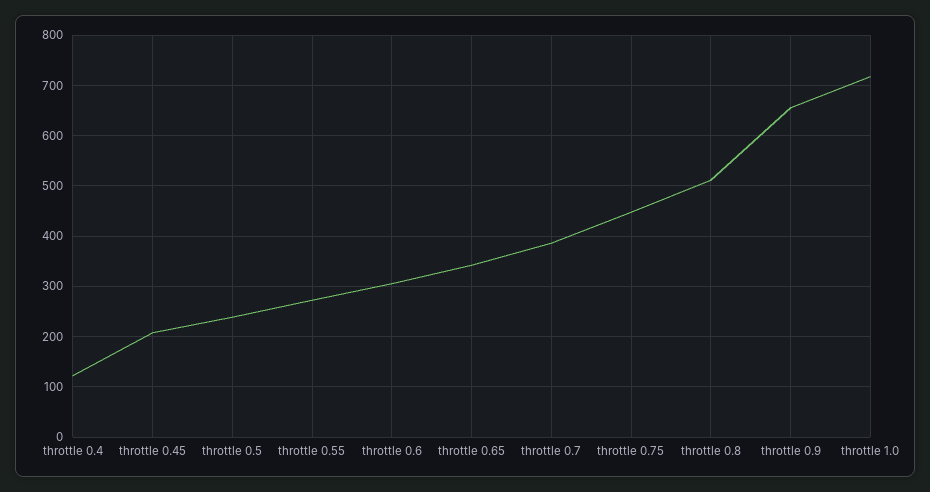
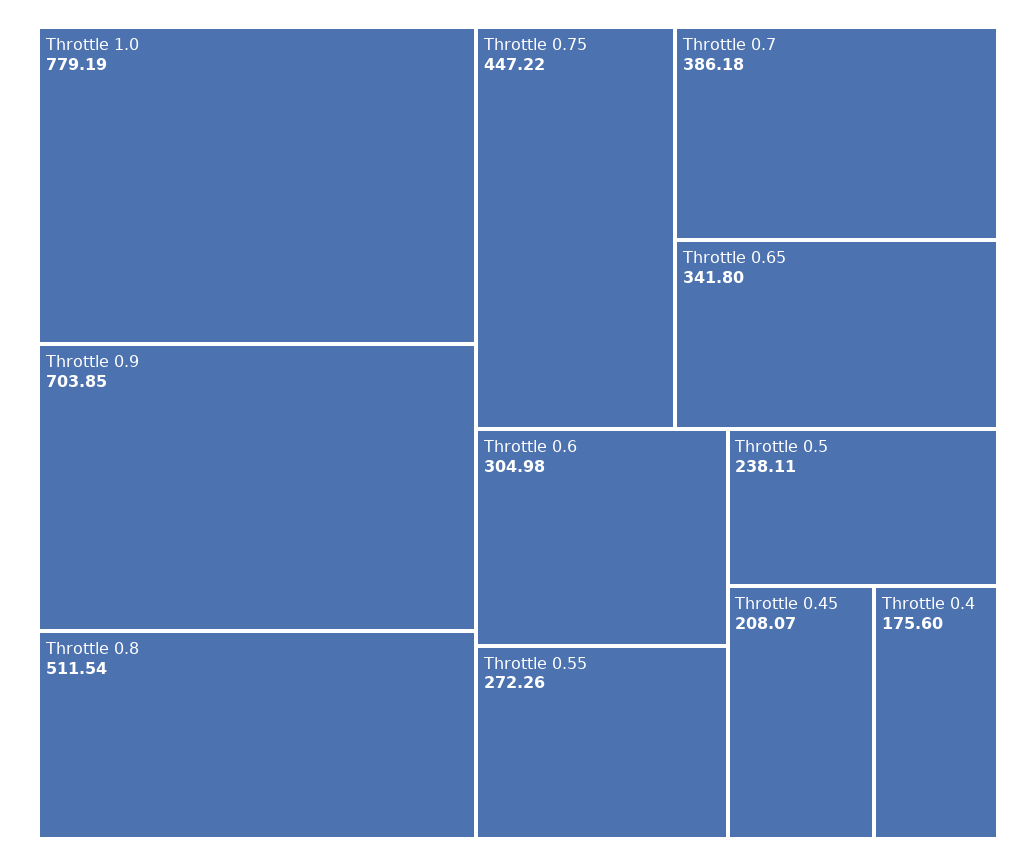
  {
-   "throttle 0.4": 120,
+   "throttle 0.4": 175.6,
    "throttle 0.45": 208.07,
    "throttle 0.5": 238.11,
    "throttle 0.55": 272.26,
    "throttle 0.6": 304.98,
    "throttle 0.65": 341.8,
    "throttle 0.7": 386.18,
    "throttle 0.75": 447.22,
    "throttle 0.8": 511.54,
-   "throttle 0.9": 660,
+   "throttle 0.9": 703.85,
-   "throttle 1.0": 720
+   "throttle 1.0": 779.19
  }

